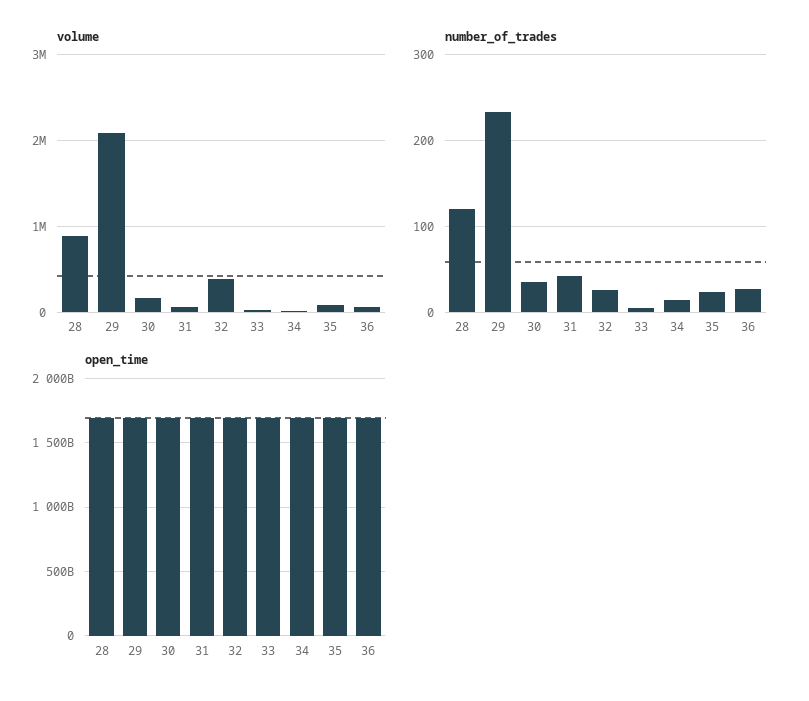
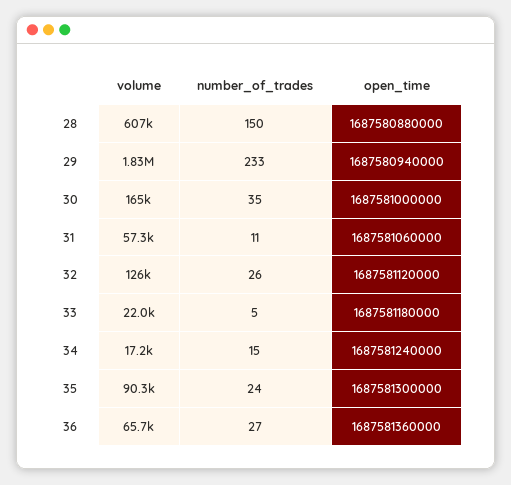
  {
    "volume": {
-     "28": 900000,
+     "28": 607000,
-     "29": 2100000,
+     "29": 1830000,
      "30": 165000,
      "31": 57300,
-     "32": 400000,
+     "32": 126000,
      "33": 22000,
      "34": 17200,
      "35": 90300,
      "36": 65700
    },
    "number_of_trades": {
-     "28": 120,
+     "28": 150,
      "29": 233,
      "30": 35,
-     "31": 40,
+     "31": 11,
      "32": 26,
      "33": 5,
      "34": 15,
      "35": 24,
      "36": 27
    },
    "open_time": {
      "28": 1687580880000,
      "29": 1687580940000,
      "30": 1687581000000,
      "31": 1687581060000,
      "32": 1687581120000,
      "33": 1687581180000,
      "34": 1687581240000,
      "35": 1687581300000,
      "36": 1687581360000
    }
  }

